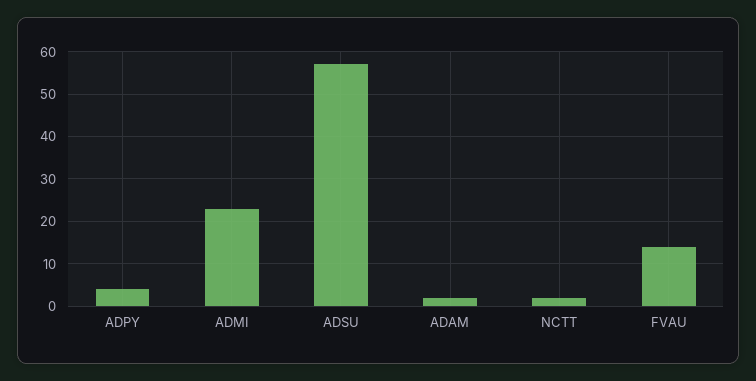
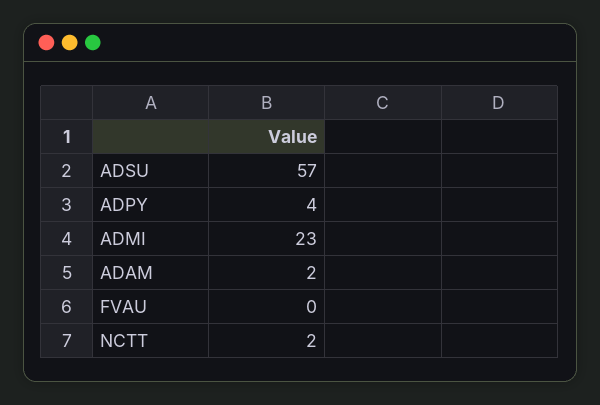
  {
    "ADPY": 4,
    "ADMI": 23,
    "ADSU": 57,
    "ADAM": 2,
    "NCTT": 2,
-   "FVAU": 15
+   "FVAU": 0
  }

